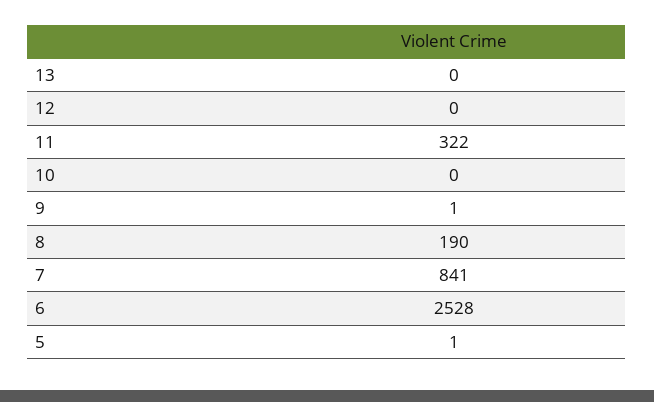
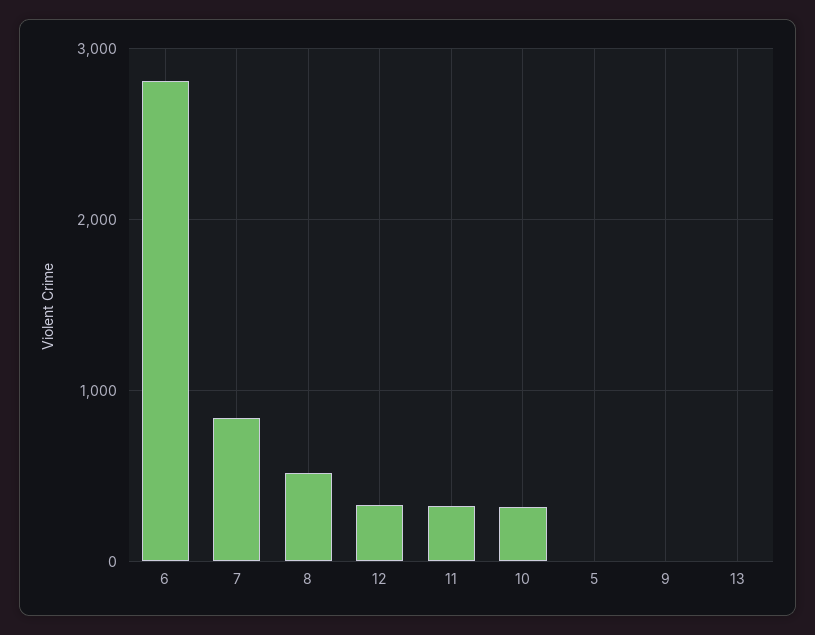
  {
    "13": 0,
-   "12": 0,
+   "12": 300,
    "11": 322,
-   "10": 0,
+   "10": 300,
    "9": 1,
-   "8": 190,
+   "8": 500,
    "7": 841,
-   "6": 2528,
+   "6": 2800,
    "5": 1
  }

